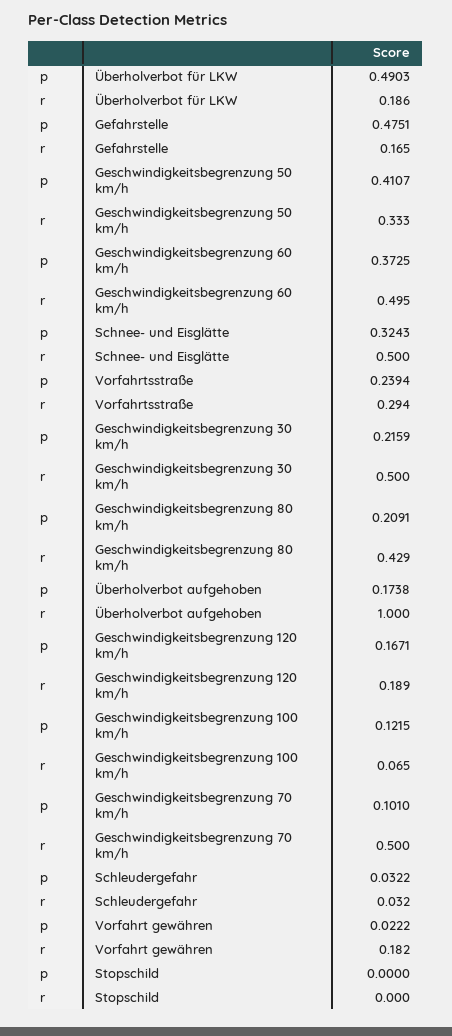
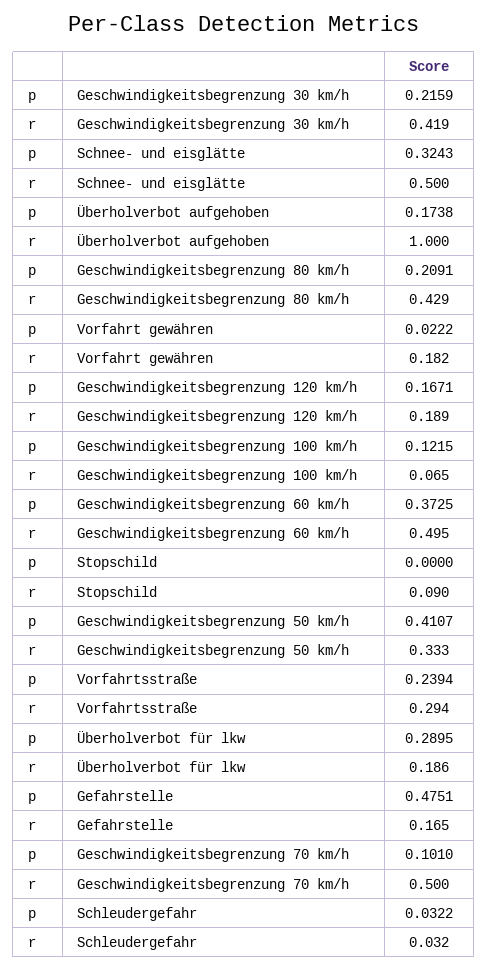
  {
    "p": {
-     "Überholverbot für LKW": 0.4903,
+     "Überholverbot für LKW": 0.2895,
      "Gefahrstelle": 0.4751,
      "Geschwindigkeitsbegrenzung 50 km/h": 0.4107,
      "Geschwindigkeitsbegrenzung 60 km/h": 0.3725,
      "Schnee- und Eisglätte": 0.3243,
      "Vorfahrtsstraße": 0.2394,
      "Geschwindigkeitsbegrenzung 30 km/h": 0.2159,
      "Geschwindigkeitsbegrenzung 80 km/h": 0.2091,
      "Überholverbot aufgehoben": 0.1738,
      "Geschwindigkeitsbegrenzung 120 km/h": 0.1671,
      "Geschwindigkeitsbegrenzung 100 km/h": 0.1215,
      "Geschwindigkeitsbegrenzung 70 km/h": 0.101,
      "Schleudergefahr": 0.0322,
      "Vorfahrt gewähren": 0.0222,
      "Stopschild": 0
    },
    "r": {
      "Überholverbot für LKW": 0.186,
      "Gefahrstelle": 0.165,
      "Geschwindigkeitsbegrenzung 50 km/h": 0.333,
      "Geschwindigkeitsbegrenzung 60 km/h": 0.495,
      "Schnee- und Eisglätte": 0.5,
      "Vorfahrtsstraße": 0.294,
-     "Geschwindigkeitsbegrenzung 30 km/h": 0.5,
+     "Geschwindigkeitsbegrenzung 30 km/h": 0.419,
      "Geschwindigkeitsbegrenzung 80 km/h": 0.429,
      "Überholverbot aufgehoben": 1,
      "Geschwindigkeitsbegrenzung 120 km/h": 0.189,
      "Geschwindigkeitsbegrenzung 100 km/h": 0.065,
      "Geschwindigkeitsbegrenzung 70 km/h": 0.5,
      "Schleudergefahr": 0.032,
      "Vorfahrt gewähren": 0.182,
-     "Stopschild": 0
+     "Stopschild": 0.09
    }
  }

